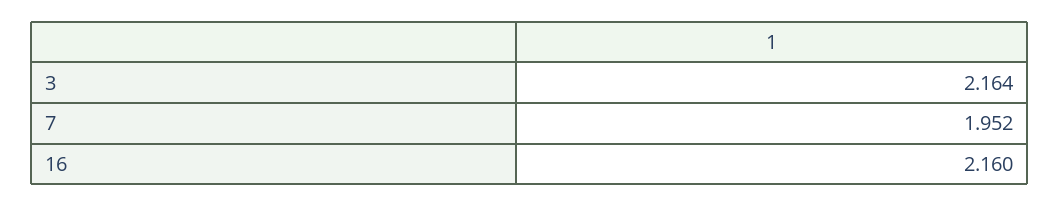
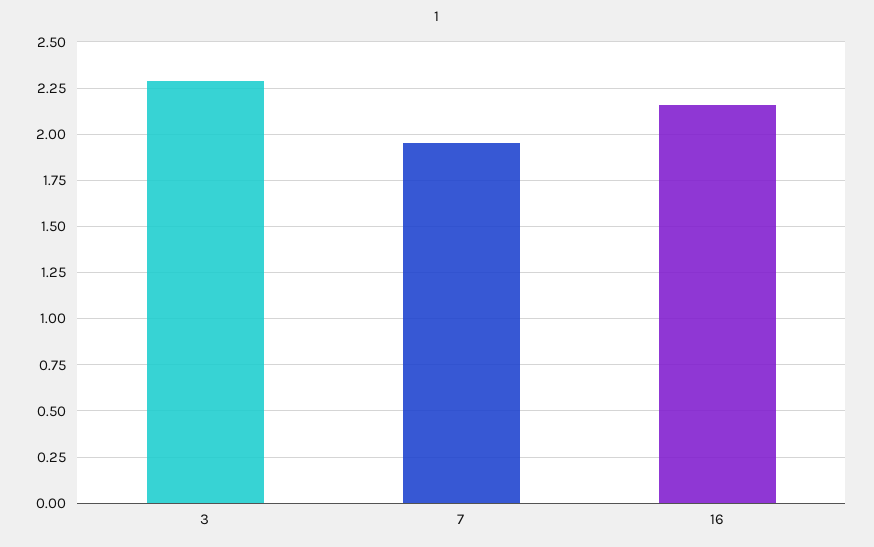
  {
-   "3": 2.164,
+   "3": 2.3,
    "7": 1.952,
    "16": 2.16
  }

